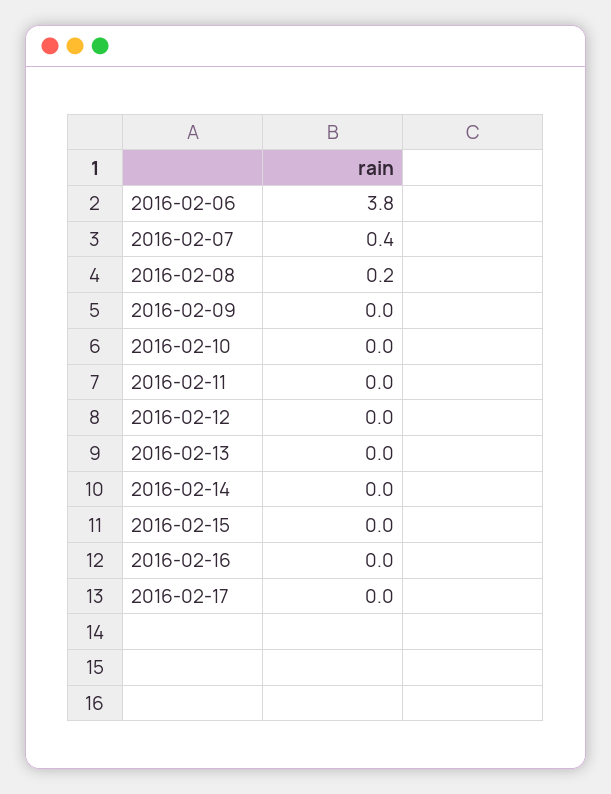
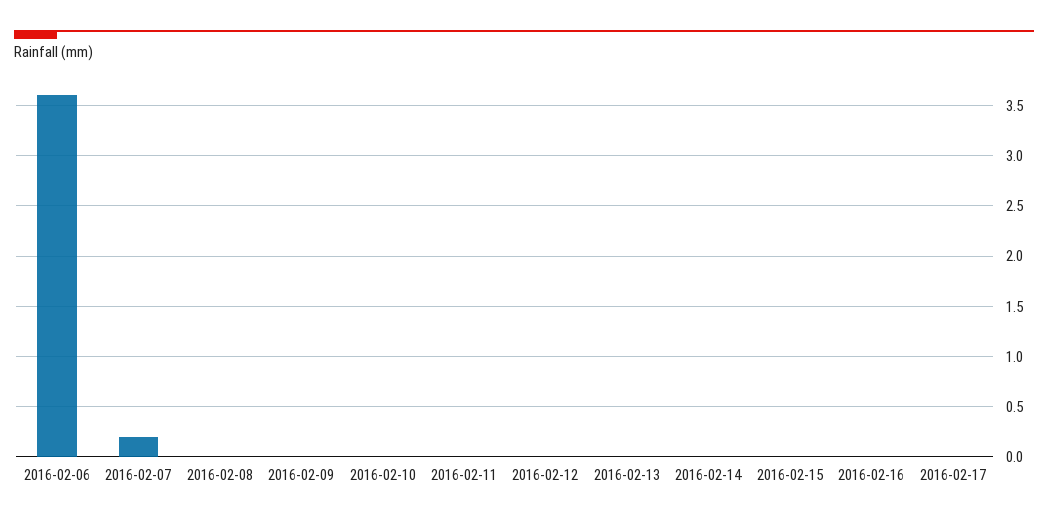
  {
-   "2016-02-06": 3.8,
+   "2016-02-06": 3.6,
-   "2016-02-07": 0.4,
+   "2016-02-07": 0.2,
-   "2016-02-08": 0.2,
+   "2016-02-08": 0,
    "2016-02-09": 0,
    "2016-02-10": 0,
    "2016-02-11": 0,
    "2016-02-12": 0,
    "2016-02-13": 0,
    "2016-02-14": 0,
    "2016-02-15": 0,
    "2016-02-16": 0,
    "2016-02-17": 0
  }

